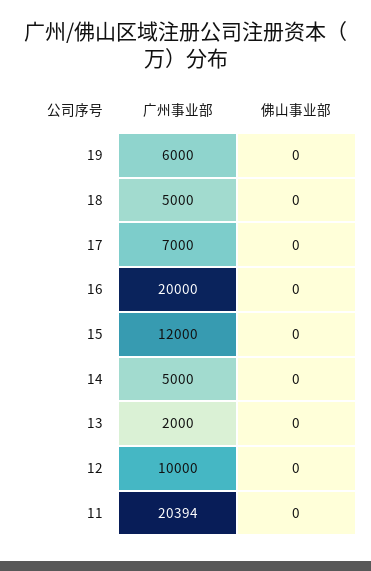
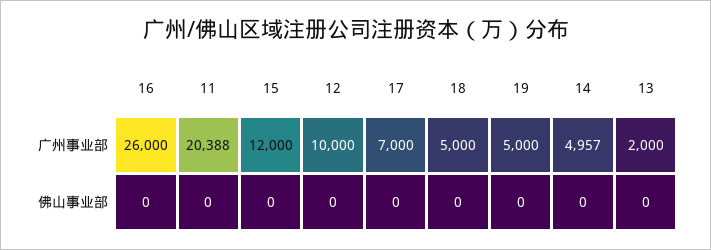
  {
    "广州事业部": {
-     "19": 6000,
+     "19": 5000,
      "18": 5000,
      "17": 7000,
-     "16": 20000,
+     "16": 26000,
      "15": 12000,
-     "14": 5000,
+     "14": 4957,
      "13": 2000,
      "12": 10000,
-     "11": 20394
+     "11": 20388
    },
    "佛山事业部": {
      "19": 0,
      "18": 0,
      "17": 0,
      "16": 0,
      "15": 0,
      "14": 0,
      "13": 0,
      "12": 0,
      "11": 0
    }
  }

